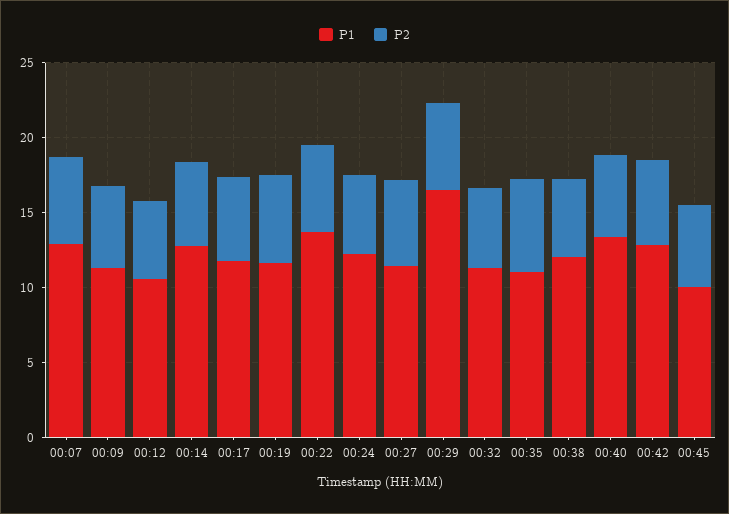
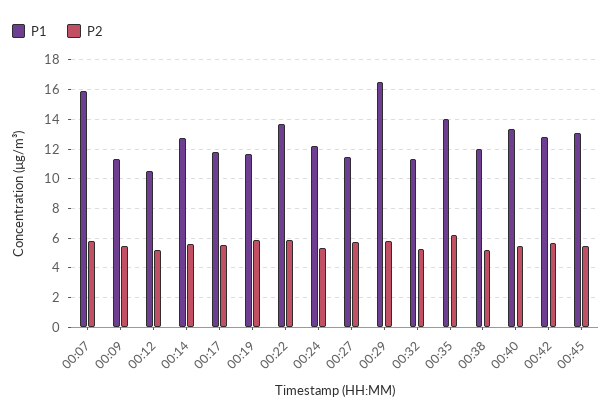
  {
    "P1": {
-     "00:07": 13,
+     "00:07": 16,
      "00:09": 11.5,
      "00:12": 10.5,
      "00:14": 13,
      "00:17": 12,
      "00:19": 11.5,
      "00:22": 13.5,
      "00:24": 12,
      "00:27": 11.5,
      "00:29": 16.5,
      "00:32": 11.5,
-     "00:35": 11,
+     "00:35": 14,
      "00:38": 12,
      "00:40": 13.5,
      "00:42": 13,
-     "00:45": 10
+     "00:45": 13
    },
    "P2": {
      "00:07": 6,
      "00:09": 5.5,
      "00:12": 5,
      "00:14": 5.5,
      "00:17": 5.5,
      "00:19": 6,
      "00:22": 6,
      "00:24": 5.5,
      "00:27": 6,
      "00:29": 6,
      "00:32": 5.5,
      "00:35": 6,
      "00:38": 5,
      "00:40": 5.5,
      "00:42": 5.5,
      "00:45": 5.5
    }
  }

